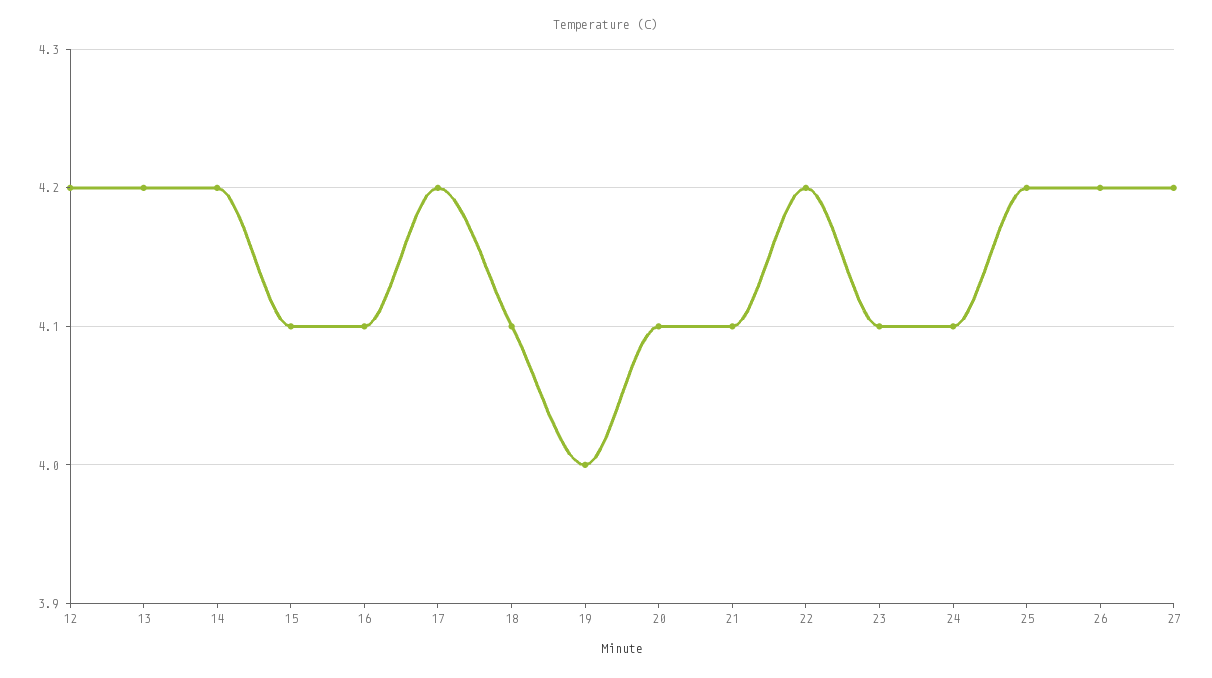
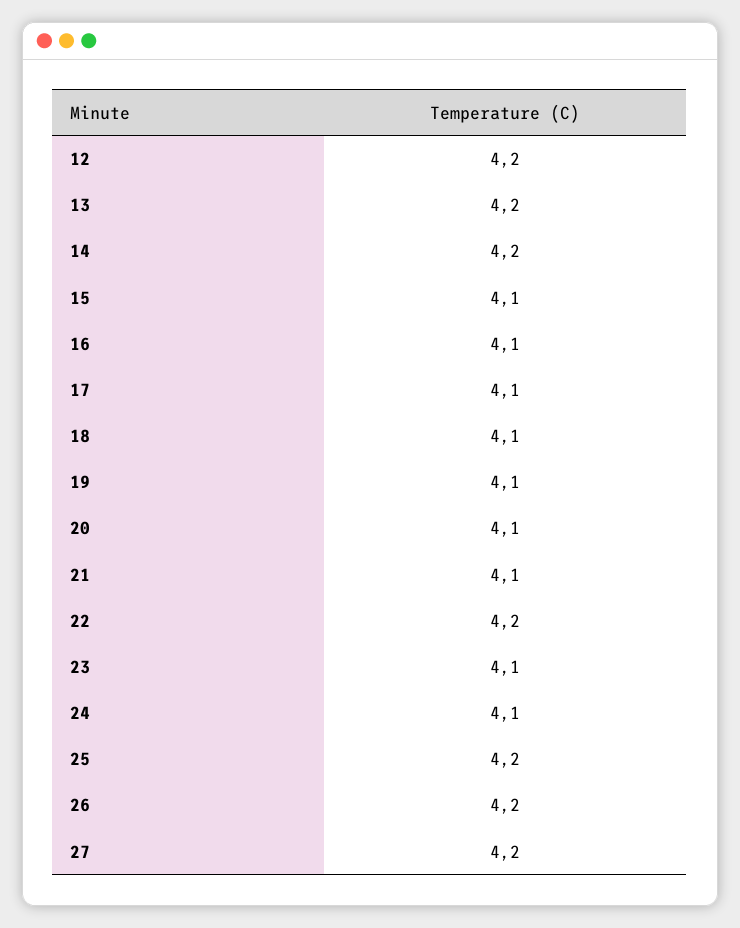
  {
    "12": 4.2,
    "13": 4.2,
    "14": 4.2,
    "15": 4.1,
    "16": 4.1,
-   "17": 4.2,
+   "17": 4.1,
    "18": 4.1,
-   "19": 4,
+   "19": 4.1,
    "20": 4.1,
    "21": 4.1,
    "22": 4.2,
    "23": 4.1,
    "24": 4.1,
    "25": 4.2,
    "26": 4.2,
    "27": 4.2
  }

